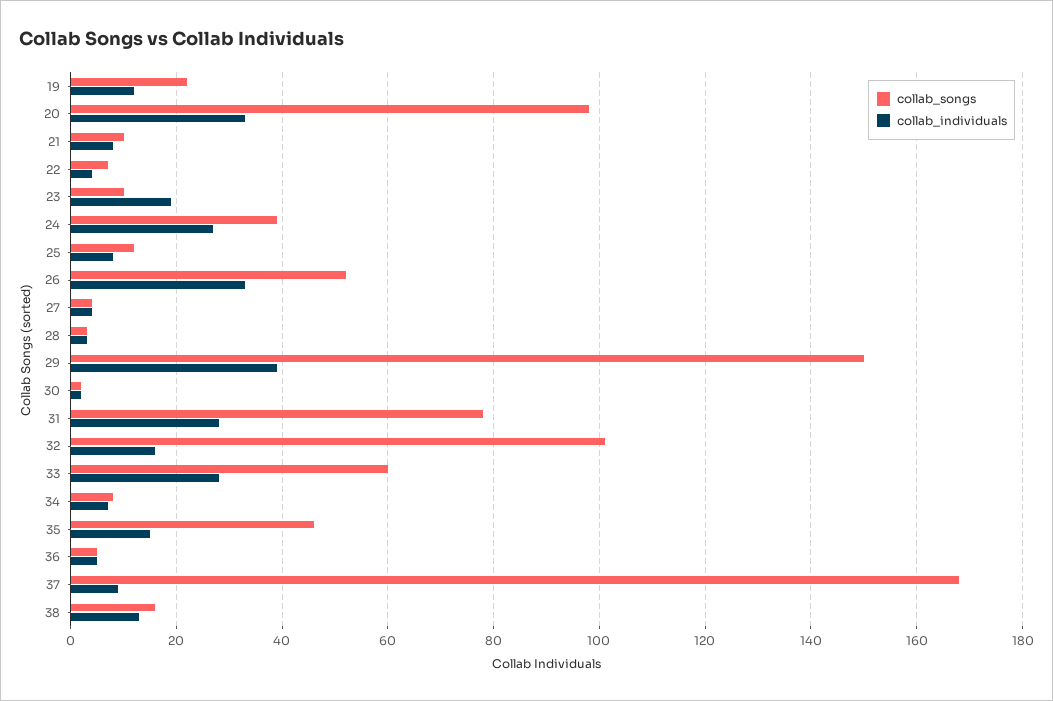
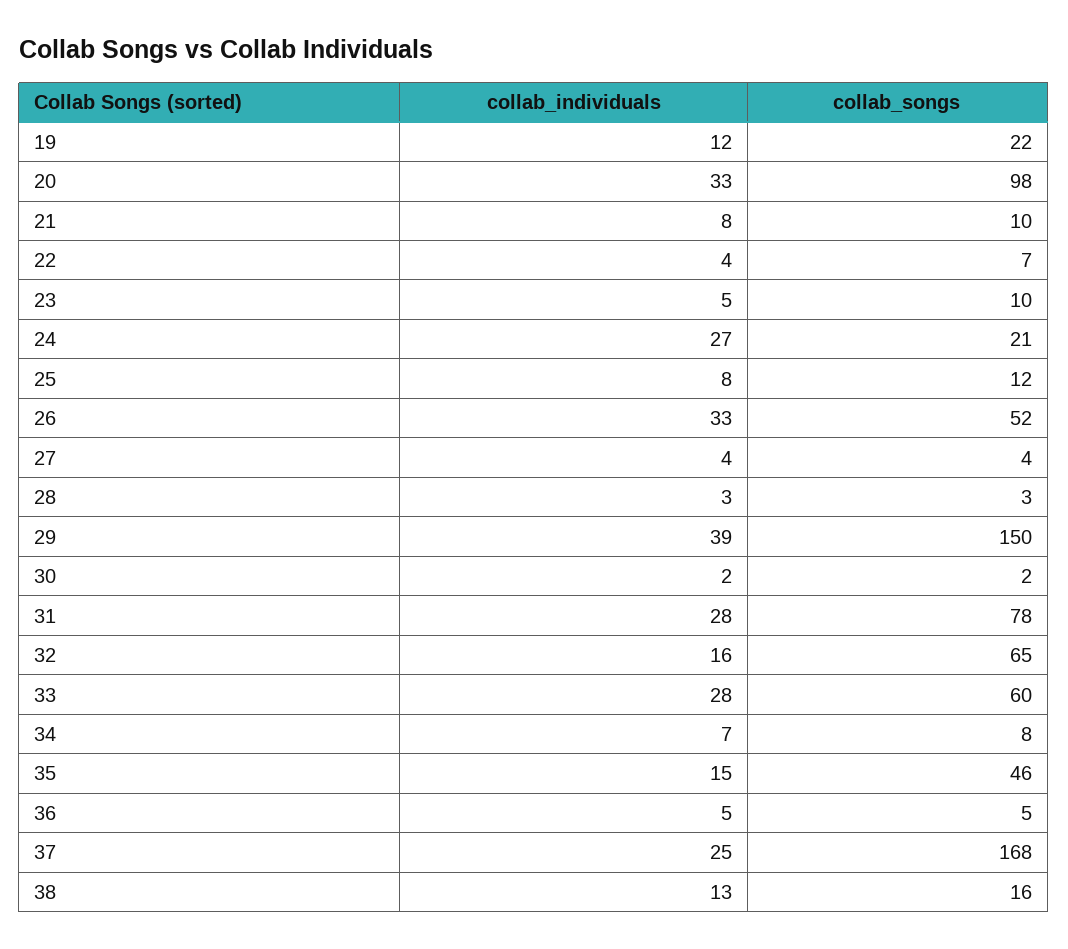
  {
    "collab_songs": {
      "19": 22,
      "20": 98,
      "21": 10,
      "22": 7,
      "23": 10,
-     "24": 40,
+     "24": 21,
      "25": 12,
      "26": 52,
      "27": 4,
      "28": 3,
      "29": 150,
      "30": 2,
      "31": 78,
-     "32": 100,
+     "32": 65,
      "33": 60,
      "34": 8,
      "35": 46,
      "36": 5,
      "37": 168,
      "38": 16
    },
    "collab_individuals": {
      "19": 12,
      "20": 33,
      "21": 8,
      "22": 4,
-     "23": 20,
+     "23": 5,
      "24": 27,
      "25": 8,
      "26": 33,
      "27": 4,
      "28": 3,
      "29": 39,
      "30": 2,
      "31": 28,
      "32": 16,
      "33": 28,
      "34": 7,
      "35": 15,
      "36": 5,
-     "37": 10,
+     "37": 25,
      "38": 13
    }
  }

